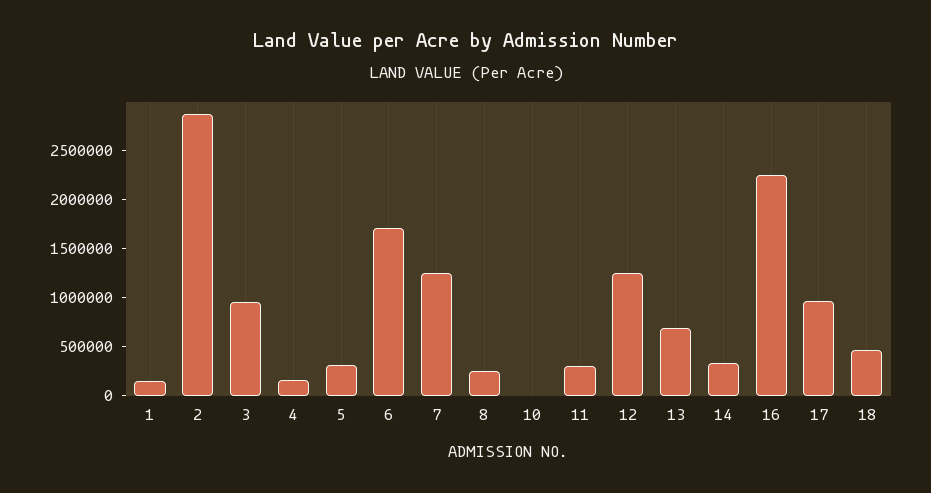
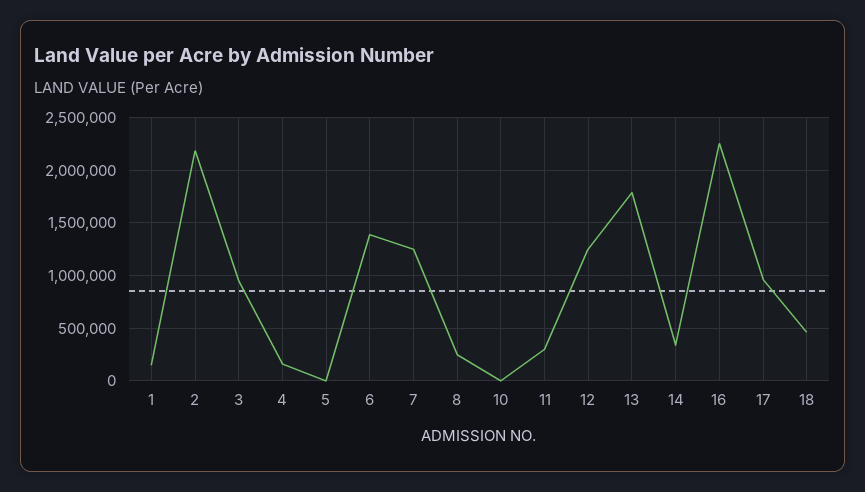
  {
    "1": 200000,
-   "2": 2900000,
+   "2": 2200000,
    "3": 1000000,
    "4": 200000,
-   "5": 300000,
+   "5": 0,
-   "6": 1700000,
+   "6": 1400000,
    "7": 1300000,
    "8": 300000,
    "10": 0,
    "11": 300000,
    "12": 1300000,
-   "13": 700000,
+   "13": 1800000,
    "14": 300000,
    "16": 2300000,
    "17": 1000000,
    "18": 500000
  }

